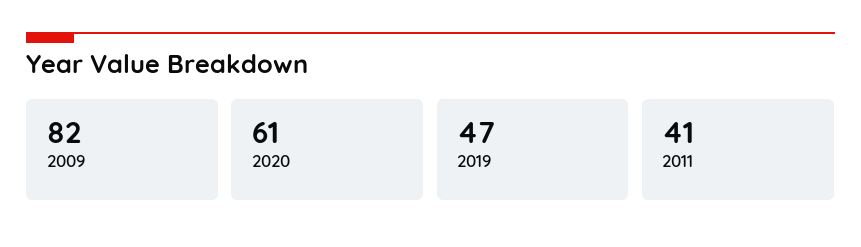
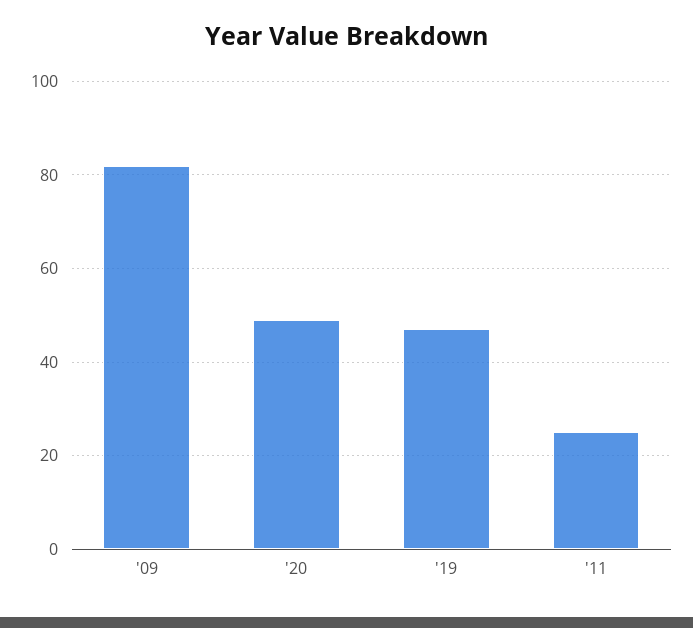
  {
    "2009": 82,
-   "2020": 61,
+   "2020": 50,
    "2019": 47,
-   "2011": 41
+   "2011": 25
  }

